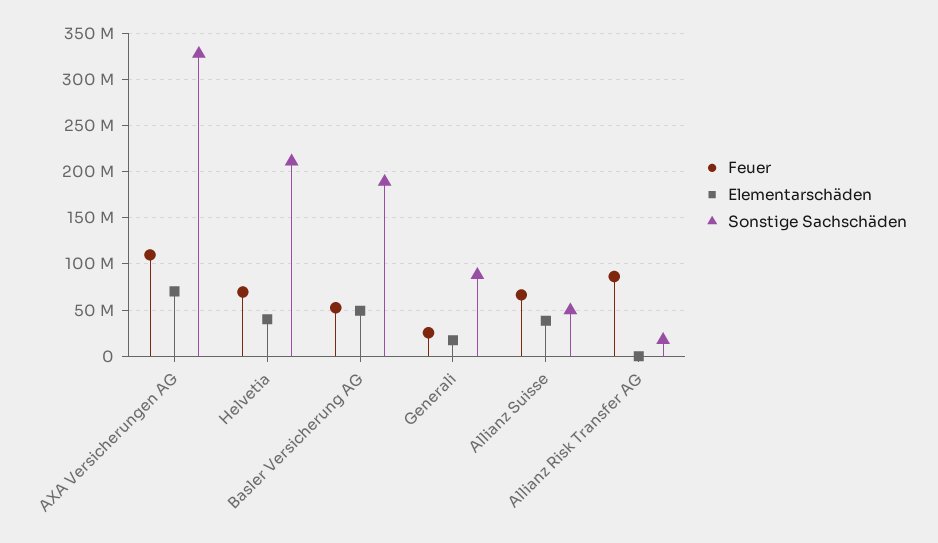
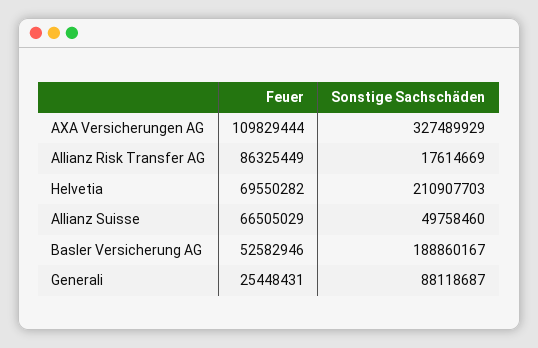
  {
    "Feuer": {
      "AXA Versicherungen AG": 109829444,
      "Helvetia": 69550282,
      "Basler Versicherung AG": 52582946,
      "Generali": 25448431,
      "Allianz Suisse": 66505029,
      "Allianz Risk Transfer AG": 86325449
    },
-   "Elementarschäden": {
-     "AXA Versicherungen AG": 70000000,
-     "Helvetia": 40000000,
-     "Basler Versicherung AG": 50000000,
-     "Generali": 20000000,
-     "Allianz Suisse": 40000000,
-     "Allianz Risk Transfer AG": 0
-   },
    "Sonstige Sachschäden": {
      "AXA Versicherungen AG": 327489929,
      "Helvetia": 210907703,
      "Basler Versicherung AG": 188860167,
      "Generali": 88118687,
      "Allianz Suisse": 49758460,
      "Allianz Risk Transfer AG": 17614669
    }
  }

